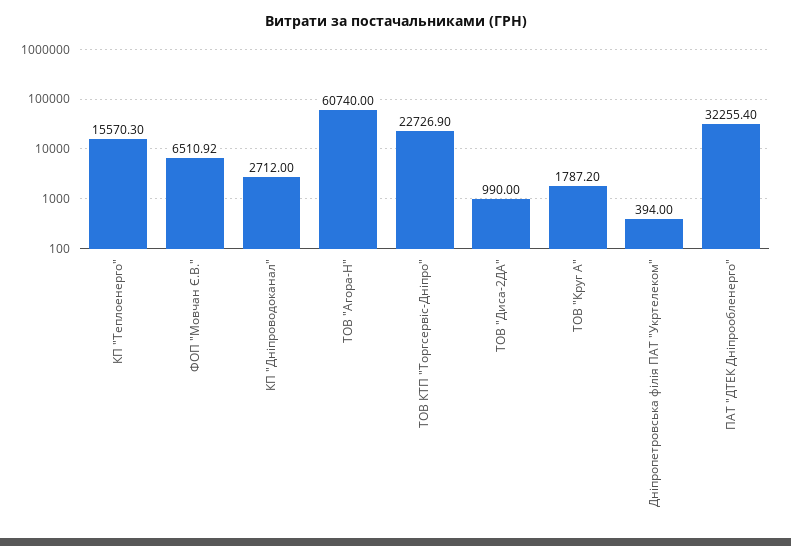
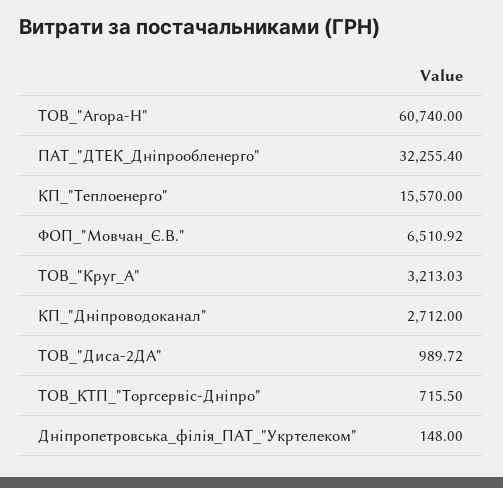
  {
-   "КП \"Теплоенерго\"": 15570.3,
+   "КП \"Теплоенерго\"": 15570,
    "ФОП \"Мовчан Є.В.\"": 6510.92,
    "КП \"Дніпроводоканал\"": 2712,
    "ТОВ \"Агора-Н\"": 60740,
-   "ТОВ КТП \"Торгсервіс-Дніпро\"": 22726.9,
+   "ТОВ КТП \"Торгсервіс-Дніпро\"": 715.5,
-   "ТОВ \"Диса-2ДА\"": 990,
+   "ТОВ \"Диса-2ДА\"": 989.72,
-   "ТОВ \"Круг А\"": 1787.2,
+   "ТОВ \"Круг А\"": 3213.03,
-   "Дніпропетровська філія ПАТ \"Укртелеком\"": 394,
+   "Дніпропетровська філія ПАТ \"Укртелеком\"": 148,
    "ПАТ \"ДТЕК Дніпрообленерго\"": 32255.4
  }

